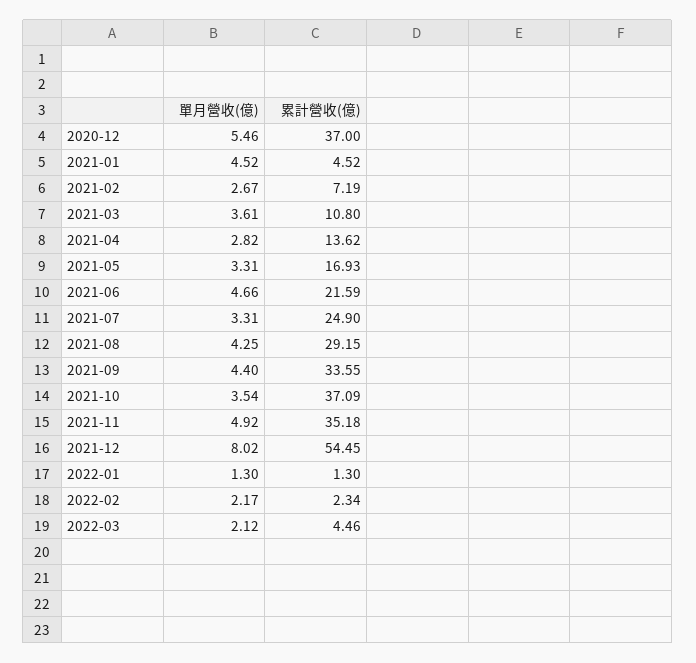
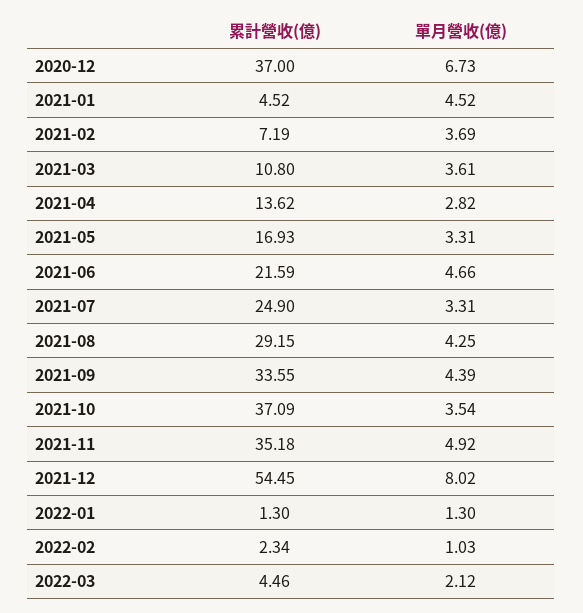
  {
    "單月營收(億)": {
-     "2020-12": 5.46,
+     "2020-12": 6.73,
      "2021-01": 4.52,
-     "2021-02": 2.67,
+     "2021-02": 3.69,
      "2021-03": 3.61,
      "2021-04": 2.82,
      "2021-05": 3.31,
      "2021-06": 4.66,
      "2021-07": 3.31,
      "2021-08": 4.25,
-     "2021-09": 4.4,
+     "2021-09": 4.39,
      "2021-10": 3.54,
      "2021-11": 4.92,
      "2021-12": 8.02,
      "2022-01": 1.3,
-     "2022-02": 2.17,
+     "2022-02": 1.03,
      "2022-03": 2.12
    },
    "累計營收(億)": {
      "2020-12": 37,
      "2021-01": 4.52,
      "2021-02": 7.19,
      "2021-03": 10.8,
      "2021-04": 13.62,
      "2021-05": 16.93,
      "2021-06": 21.59,
      "2021-07": 24.9,
      "2021-08": 29.15,
      "2021-09": 33.55,
      "2021-10": 37.09,
      "2021-11": 35.18,
      "2021-12": 54.45,
      "2022-01": 1.3,
      "2022-02": 2.34,
      "2022-03": 4.46
    }
  }

